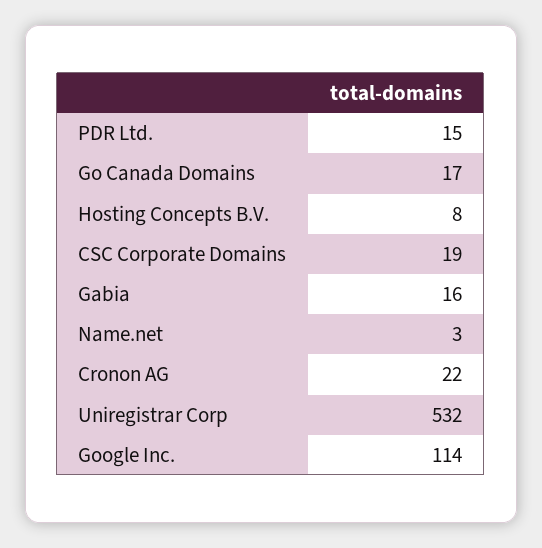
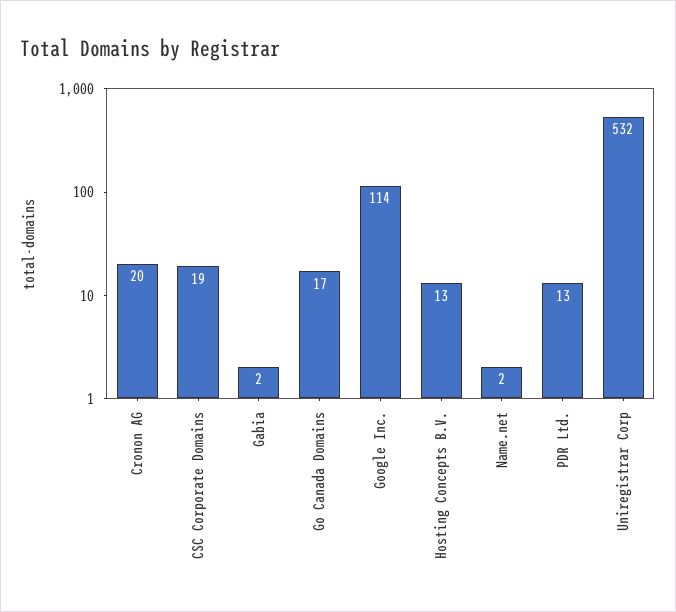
  {
-   "PDR Ltd.": 15,
+   "PDR Ltd.": 13,
    "Go Canada Domains": 17,
-   "Hosting Concepts B.V.": 8,
+   "Hosting Concepts B.V.": 13,
    "CSC Corporate Domains": 19,
-   "Gabia": 16,
+   "Gabia": 2,
-   "Name.net": 3,
+   "Name.net": 2,
-   "Cronon AG": 22,
+   "Cronon AG": 20,
    "Uniregistrar Corp": 532,
    "Google Inc.": 114
  }

